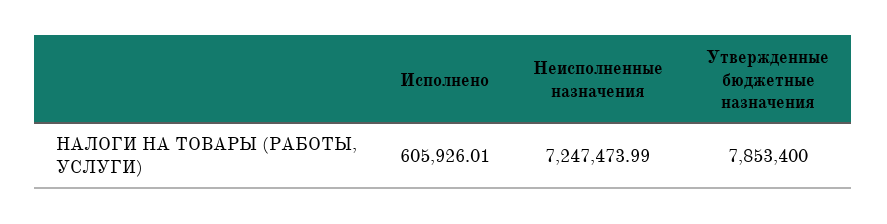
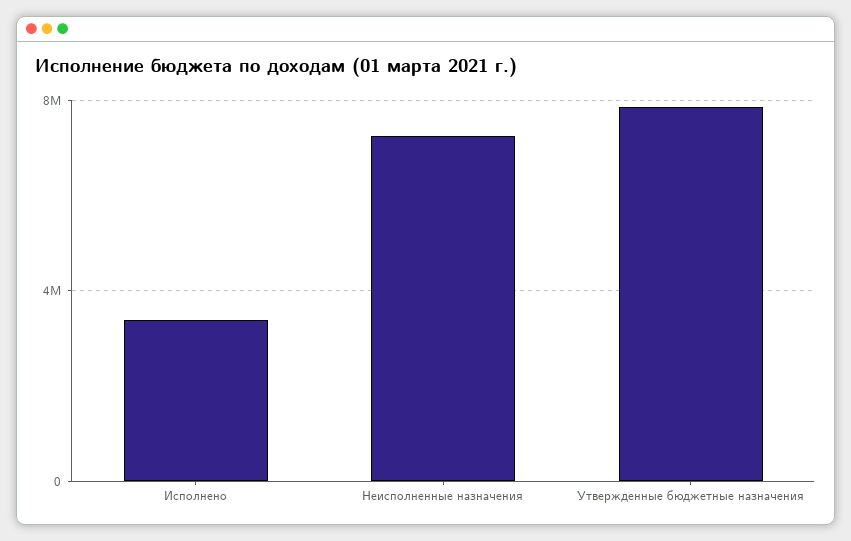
  {
-   "Исполнено": 605926.01,
+   "Исполнено": 3500000,
    "Неисполненные назначения": 7247473.99,
    "Утвержденные бюджетные назначения": 7853400
  }

